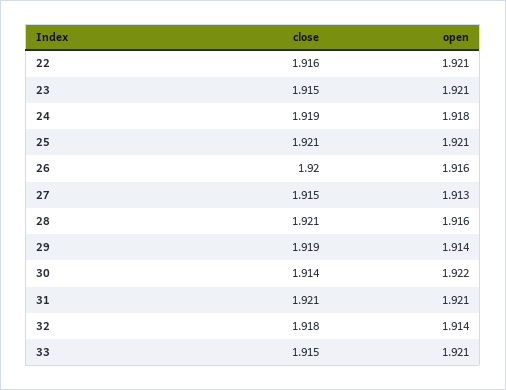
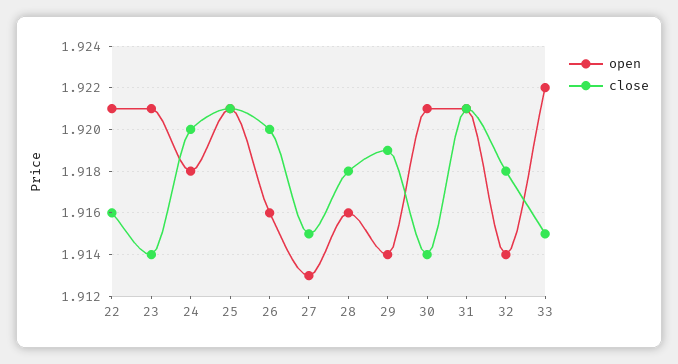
  {
    "close": {
      "22": 1.916,
-     "23": 1.915,
+     "23": 1.914,
-     "24": 1.919,
+     "24": 1.92,
      "25": 1.921,
      "26": 1.92,
      "27": 1.915,
-     "28": 1.921,
+     "28": 1.918,
      "29": 1.919,
      "30": 1.914,
      "31": 1.921,
      "32": 1.918,
      "33": 1.915
    },
    "open": {
      "22": 1.921,
      "23": 1.921,
      "24": 1.918,
      "25": 1.921,
      "26": 1.916,
      "27": 1.913,
      "28": 1.916,
      "29": 1.914,
-     "30": 1.922,
+     "30": 1.921,
      "31": 1.921,
      "32": 1.914,
-     "33": 1.921
+     "33": 1.922
    }
  }

